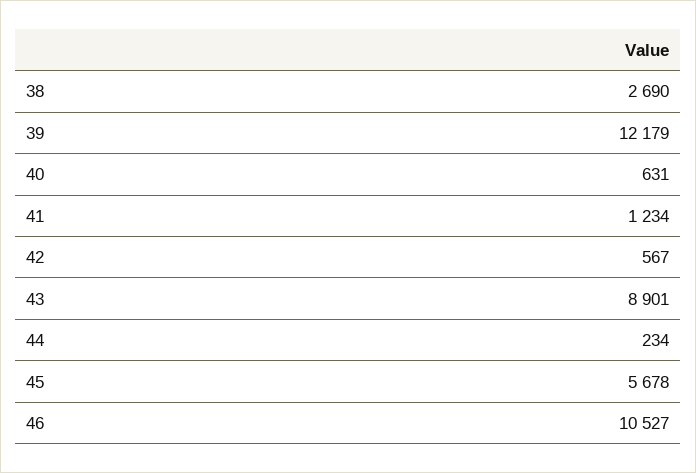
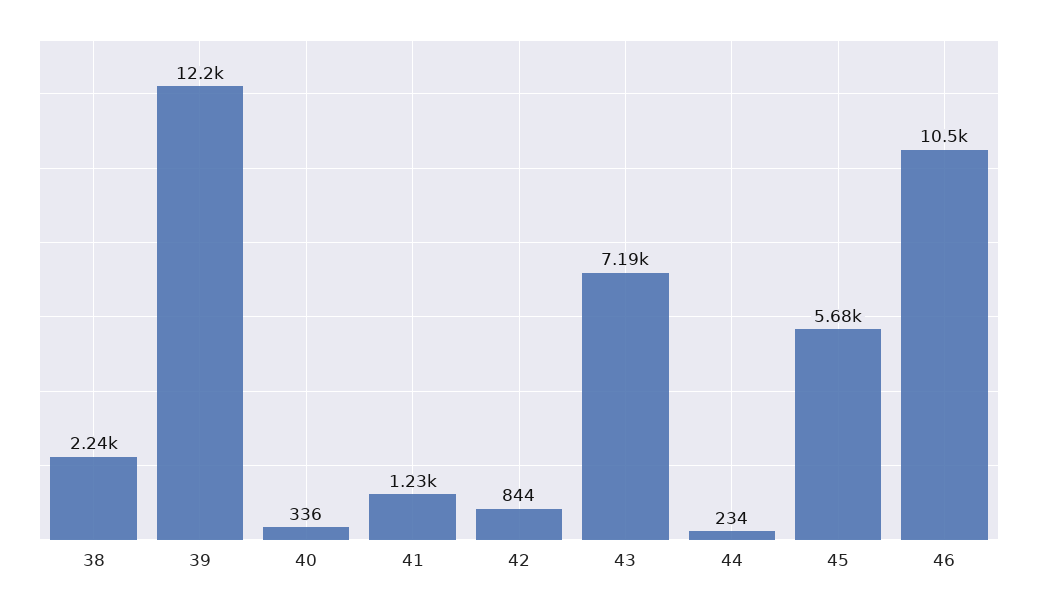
  {
-   "38": 2690,
+   "38": 2240,
    "39": 12179,
-   "40": 631,
+   "40": 336,
    "41": 1234,
-   "42": 567,
+   "42": 844,
-   "43": 8901,
+   "43": 7190,
    "44": 234,
    "45": 5678,
    "46": 10527
  }

